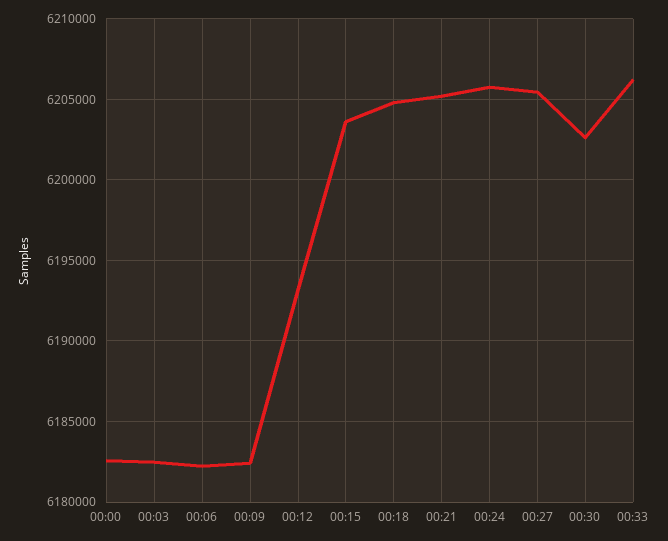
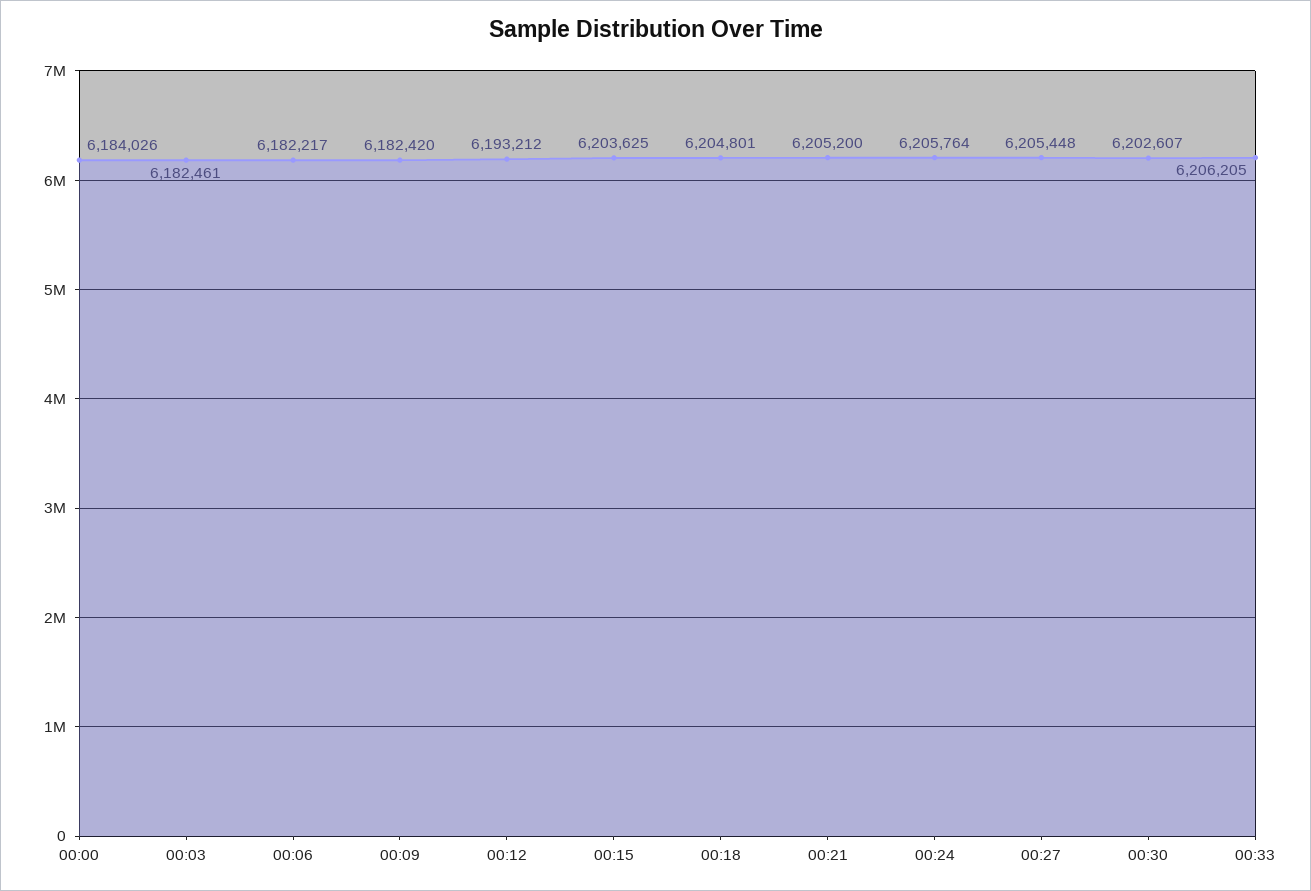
  {
-   "00:00": 6182500,
+   "00:00": 6184026,
    "00:03": 6182461,
    "00:06": 6182217,
    "00:09": 6182420,
    "00:12": 6193212,
    "00:15": 6203625,
    "00:18": 6204801,
    "00:21": 6205200,
    "00:24": 6205764,
    "00:27": 6205448,
    "00:30": 6202607,
    "00:33": 6206205
  }

